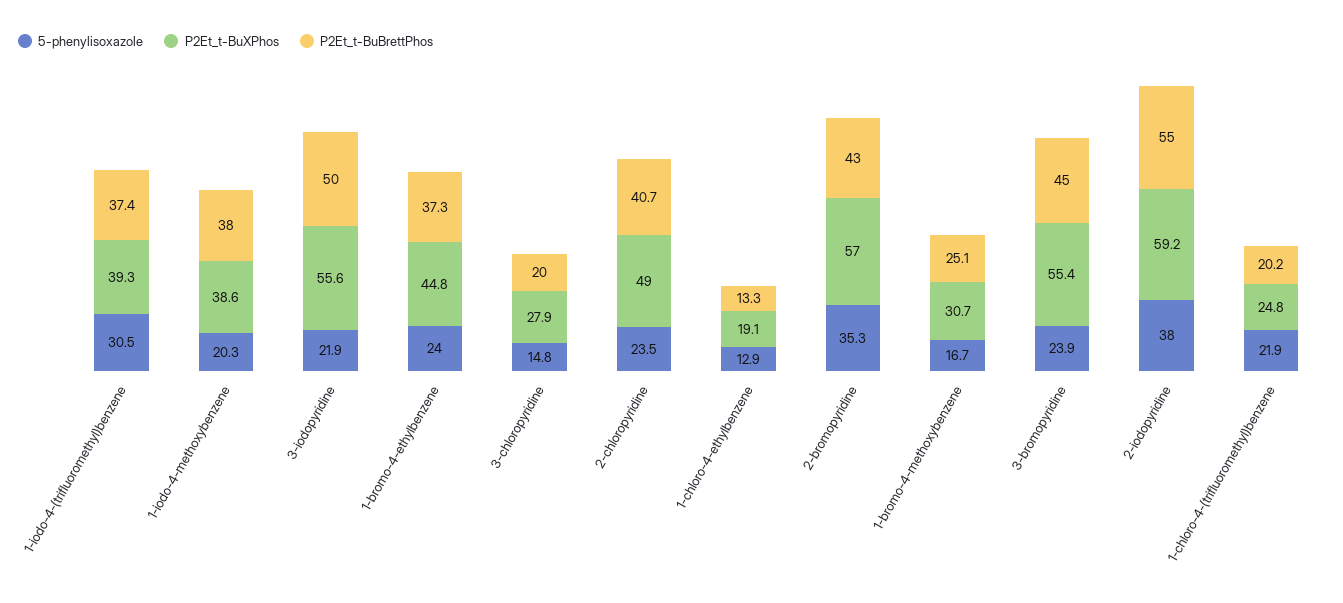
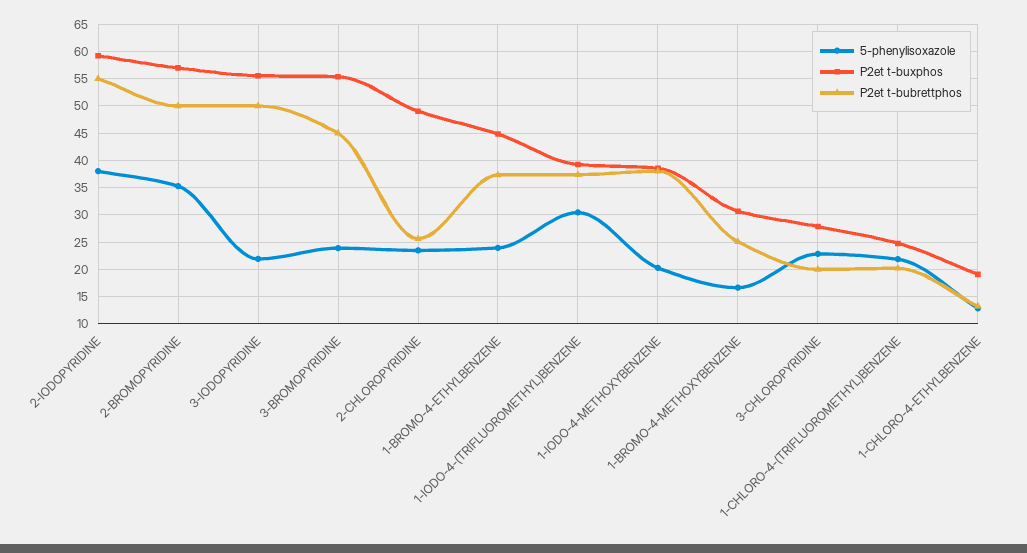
  {
    "5-phenylisoxazole": {
      "1-iodo-4-(trifluoromethyl)benzene": 30.5,
      "1-iodo-4-methoxybenzene": 20.3,
      "3-iodopyridine": 21.9,
      "1-bromo-4-ethylbenzene": 24,
-     "3-chloropyridine": 14.8,
+     "3-chloropyridine": 22.5,
      "2-chloropyridine": 23.5,
      "1-chloro-4-ethylbenzene": 12.9,
      "2-bromopyridine": 35.3,
      "1-bromo-4-methoxybenzene": 16.7,
      "3-bromopyridine": 23.9,
      "2-iodopyridine": 38,
      "1-chloro-4-(trifluoromethyl)benzene": 21.9
    },
    "P2Et_t-BuXPhos": {
      "1-iodo-4-(trifluoromethyl)benzene": 39.3,
      "1-iodo-4-methoxybenzene": 38.6,
      "3-iodopyridine": 55.6,
      "1-bromo-4-ethylbenzene": 44.8,
      "3-chloropyridine": 27.9,
      "2-chloropyridine": 49,
      "1-chloro-4-ethylbenzene": 19.1,
      "2-bromopyridine": 57,
      "1-bromo-4-methoxybenzene": 30.7,
      "3-bromopyridine": 55.4,
      "2-iodopyridine": 59.2,
      "1-chloro-4-(trifluoromethyl)benzene": 24.8
    },
    "P2Et_t-BuBrettPhos": {
      "1-iodo-4-(trifluoromethyl)benzene": 37.4,
      "1-iodo-4-methoxybenzene": 38,
      "3-iodopyridine": 50,
      "1-bromo-4-ethylbenzene": 37.3,
      "3-chloropyridine": 20,
-     "2-chloropyridine": 40.7,
+     "2-chloropyridine": 25,
      "1-chloro-4-ethylbenzene": 13.3,
-     "2-bromopyridine": 43,
+     "2-bromopyridine": 50,
      "1-bromo-4-methoxybenzene": 25.1,
      "3-bromopyridine": 45,
      "2-iodopyridine": 55,
      "1-chloro-4-(trifluoromethyl)benzene": 20.2
    }
  }

